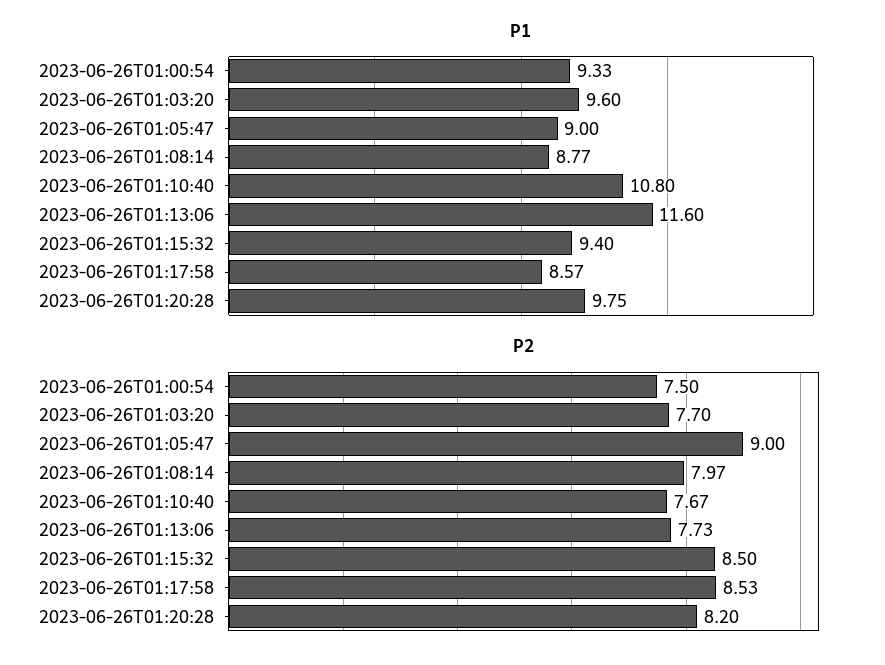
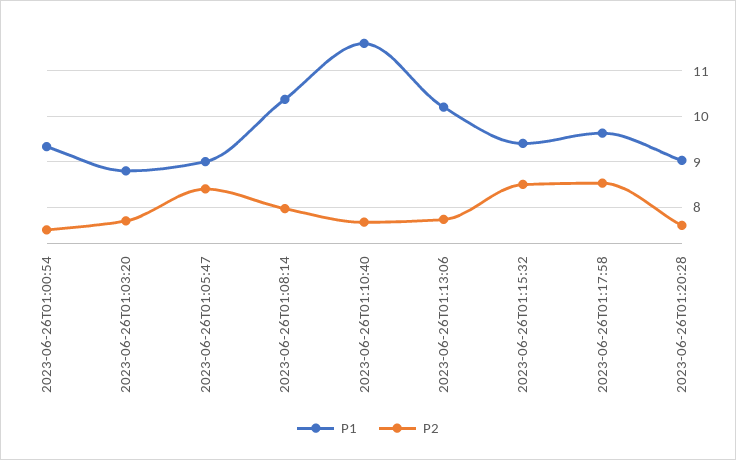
  {
    "P1": {
      "2023-06-26T01:00:54": 9.33,
-     "2023-06-26T01:03:20": 9.6,
+     "2023-06-26T01:03:20": 8.8,
      "2023-06-26T01:05:47": 9,
-     "2023-06-26T01:08:14": 8.77,
+     "2023-06-26T01:08:14": 10.4,
-     "2023-06-26T01:10:40": 10.8,
+     "2023-06-26T01:10:40": 11.6,
-     "2023-06-26T01:13:06": 11.6,
+     "2023-06-26T01:13:06": 10.2,
      "2023-06-26T01:15:32": 9.4,
-     "2023-06-26T01:17:58": 8.57,
+     "2023-06-26T01:17:58": 9.6,
-     "2023-06-26T01:20:28": 9.75
+     "2023-06-26T01:20:28": 9
    },
    "P2": {
      "2023-06-26T01:00:54": 7.5,
      "2023-06-26T01:03:20": 7.7,
-     "2023-06-26T01:05:47": 9,
+     "2023-06-26T01:05:47": 8.4,
      "2023-06-26T01:08:14": 7.97,
      "2023-06-26T01:10:40": 7.67,
      "2023-06-26T01:13:06": 7.73,
      "2023-06-26T01:15:32": 8.5,
      "2023-06-26T01:17:58": 8.53,
-     "2023-06-26T01:20:28": 8.2
+     "2023-06-26T01:20:28": 7.6
    }
  }

